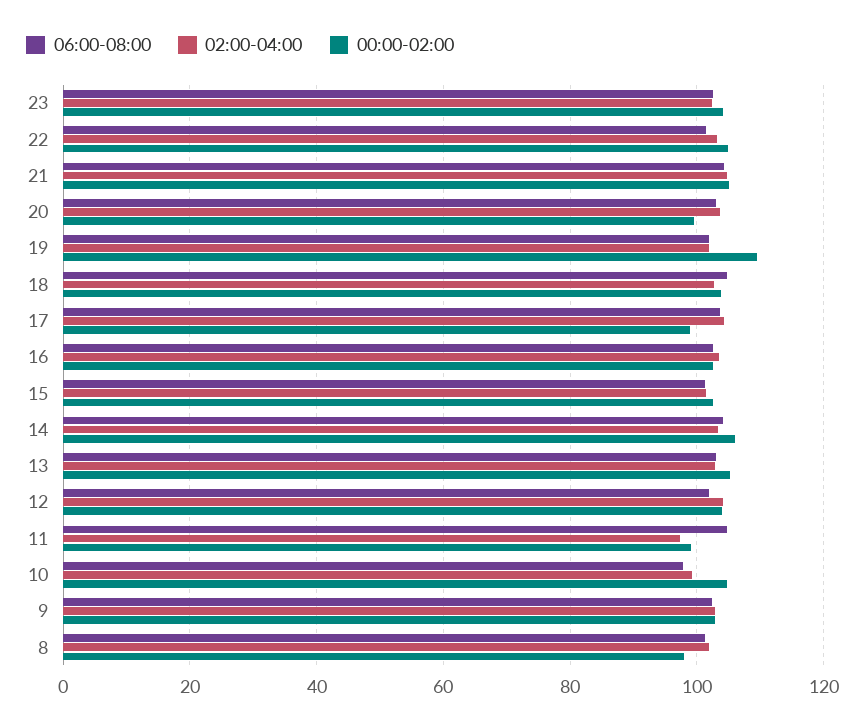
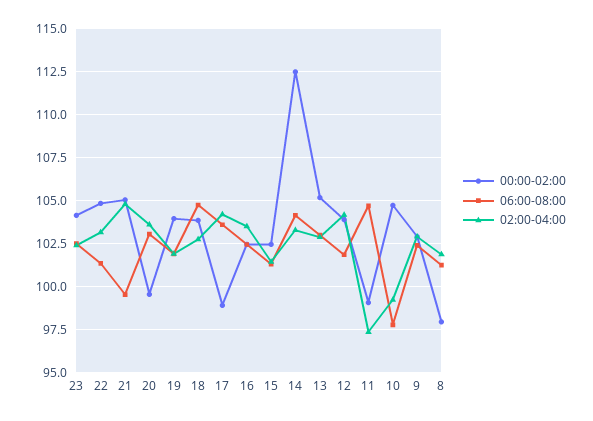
  {
    "06:00-08:00": {
      "23": 102.5,
      "22": 101.5,
-     "21": 104,
+     "21": 99.5,
      "20": 103,
      "19": 102,
      "18": 105,
      "17": 103.5,
      "16": 102.5,
      "15": 101.5,
      "14": 104,
      "13": 103,
      "12": 102,
      "11": 104.5,
      "10": 98,
      "9": 102.5,
      "8": 101.5
    },
    "02:00-04:00": {
      "23": 102.5,
      "22": 103,
      "21": 105,
      "20": 103.5,
      "19": 102,
      "18": 103,
      "17": 104,
      "16": 103.5,
      "15": 101.5,
      "14": 103.5,
      "13": 103,
      "12": 104,
      "11": 97.5,
      "10": 99,
      "9": 103,
      "8": 102
    },
    "00:00-02:00": {
      "23": 104,
      "22": 105,
      "21": 105,
      "20": 99.5,
-     "19": 110,
+     "19": 104,
      "18": 104,
      "17": 99,
      "16": 102.5,
      "15": 102.5,
-     "14": 106,
+     "14": 112.5,
      "13": 105,
      "12": 104,
      "11": 99,
      "10": 104.5,
      "9": 103,
      "8": 98
    }
  }

